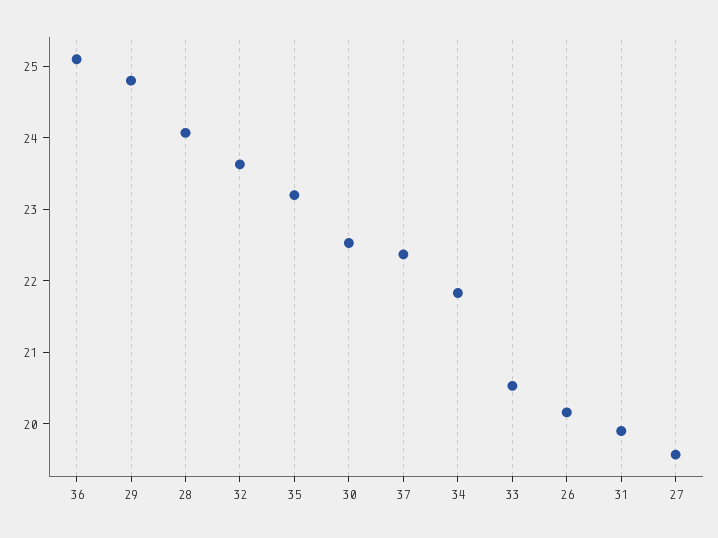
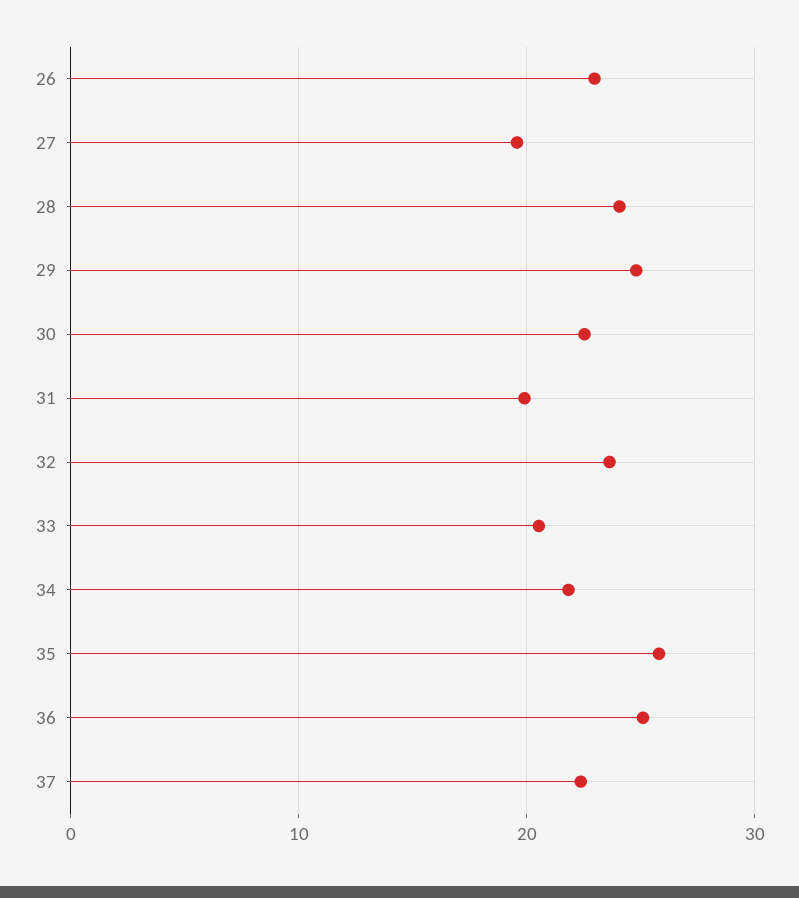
  {
    "36": 25.2,
    "29": 24.8,
    "28": 24,
    "32": 23.6,
-   "35": 23.2,
+   "35": 26,
    "30": 22.6,
    "37": 22.4,
    "34": 21.8,
    "33": 20.6,
-   "26": 20.2,
+   "26": 23,
    "31": 20,
    "27": 19.6
  }

